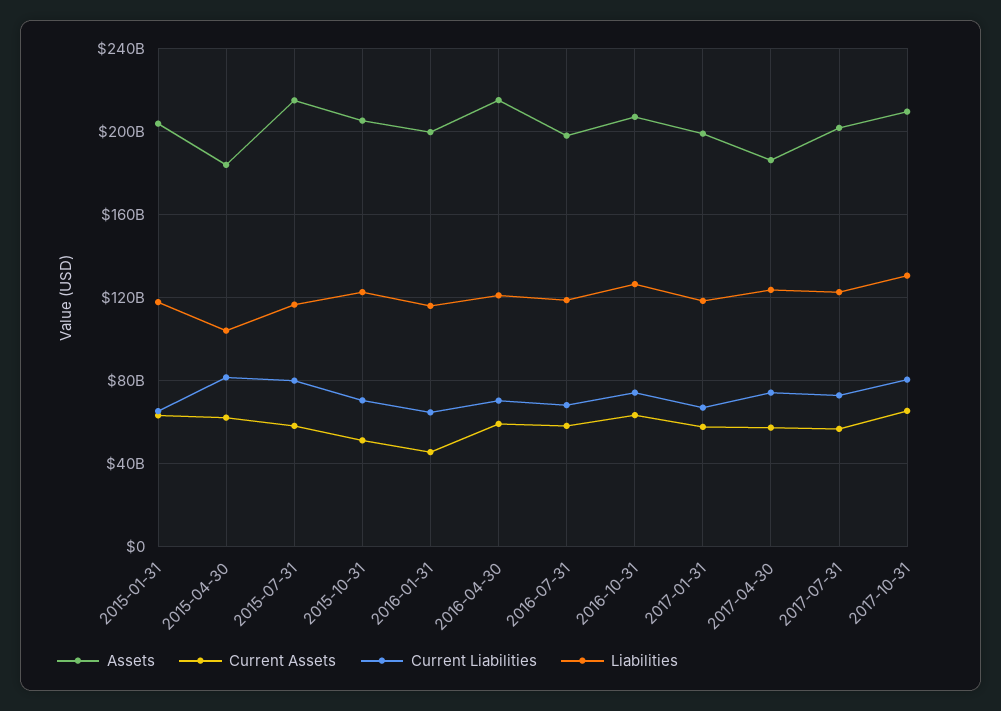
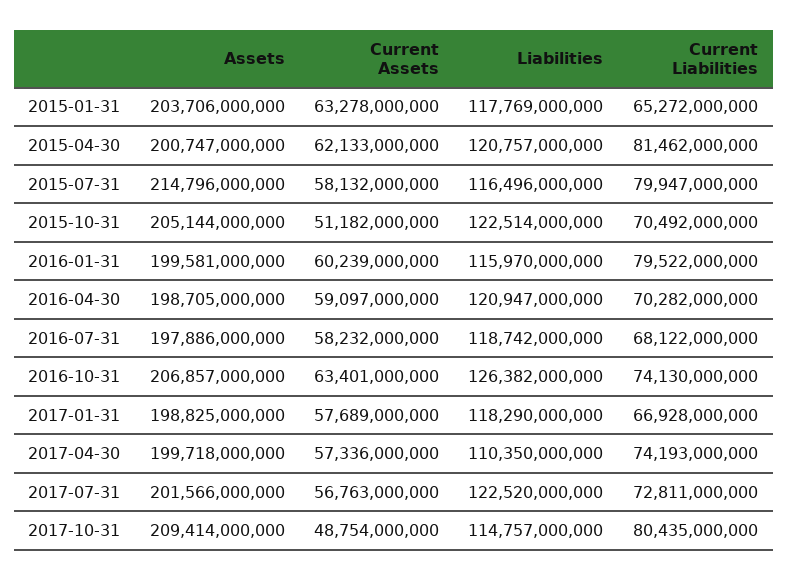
  {
    "Assets": {
      "2015-01-31": 203706000000,
-     "2015-04-30": 185000000000,
+     "2015-04-30": 200747000000,
      "2015-07-31": 214796000000,
      "2015-10-31": 205144000000,
      "2016-01-31": 199581000000,
-     "2016-04-30": 215000000000,
+     "2016-04-30": 198705000000,
      "2016-07-31": 197886000000,
      "2016-10-31": 206857000000,
      "2017-01-31": 198825000000,
-     "2017-04-30": 185000000000,
+     "2017-04-30": 199718000000,
      "2017-07-31": 201566000000,
      "2017-10-31": 209414000000
    },
    "Current Assets": {
      "2015-01-31": 63278000000,
      "2015-04-30": 62133000000,
      "2015-07-31": 58132000000,
      "2015-10-31": 51182000000,
-     "2016-01-31": 45000000000,
+     "2016-01-31": 60239000000,
      "2016-04-30": 59097000000,
      "2016-07-31": 58232000000,
      "2016-10-31": 63401000000,
      "2017-01-31": 57689000000,
      "2017-04-30": 57336000000,
      "2017-07-31": 56763000000,
-     "2017-10-31": 65000000000
+     "2017-10-31": 48754000000
    },
    "Current Liabilities": {
      "2015-01-31": 65272000000,
      "2015-04-30": 81462000000,
      "2015-07-31": 79947000000,
      "2015-10-31": 70492000000,
-     "2016-01-31": 65000000000,
+     "2016-01-31": 79522000000,
      "2016-04-30": 70282000000,
      "2016-07-31": 68122000000,
      "2016-10-31": 74130000000,
      "2017-01-31": 66928000000,
      "2017-04-30": 74193000000,
      "2017-07-31": 72811000000,
      "2017-10-31": 80435000000
    },
    "Liabilities": {
      "2015-01-31": 117769000000,
-     "2015-04-30": 105000000000,
+     "2015-04-30": 120757000000,
      "2015-07-31": 116496000000,
      "2015-10-31": 122514000000,
      "2016-01-31": 115970000000,
      "2016-04-30": 120947000000,
      "2016-07-31": 118742000000,
      "2016-10-31": 126382000000,
      "2017-01-31": 118290000000,
-     "2017-04-30": 125000000000,
+     "2017-04-30": 110350000000,
      "2017-07-31": 122520000000,
-     "2017-10-31": 130000000000
+     "2017-10-31": 114757000000
    }
  }

